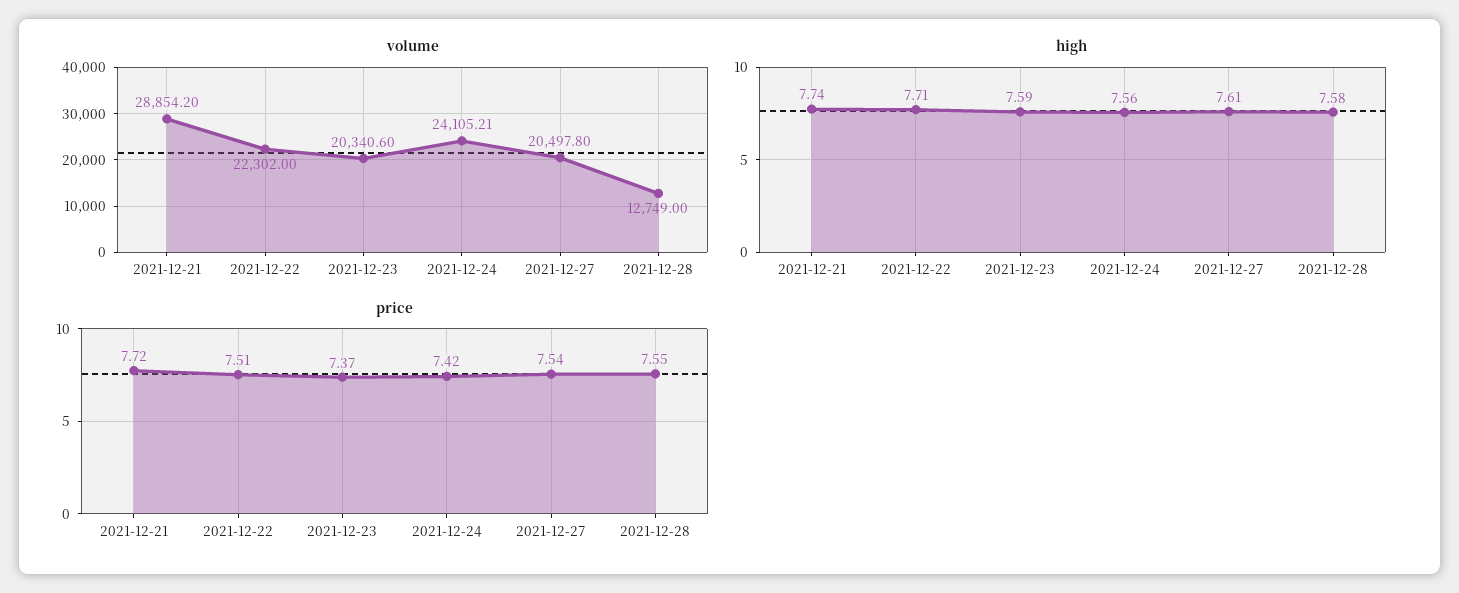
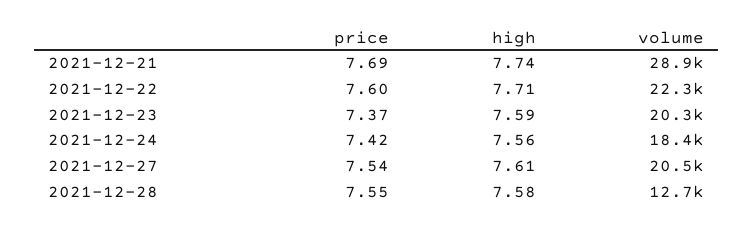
  {
    "volume": {
      "2021-12-21": 28854.2,
      "2021-12-22": 22302,
      "2021-12-23": 20340.6,
-     "2021-12-24": 24105.21,
+     "2021-12-24": 18400,
      "2021-12-27": 20497.8,
      "2021-12-28": 12749
    },
    "high": {
      "2021-12-21": 7.74,
      "2021-12-22": 7.71,
      "2021-12-23": 7.59,
      "2021-12-24": 7.56,
      "2021-12-27": 7.61,
      "2021-12-28": 7.58
    },
    "price": {
-     "2021-12-21": 7.72,
+     "2021-12-21": 7.69,
-     "2021-12-22": 7.51,
+     "2021-12-22": 7.6,
      "2021-12-23": 7.37,
      "2021-12-24": 7.42,
      "2021-12-27": 7.54,
      "2021-12-28": 7.55
    }
  }

